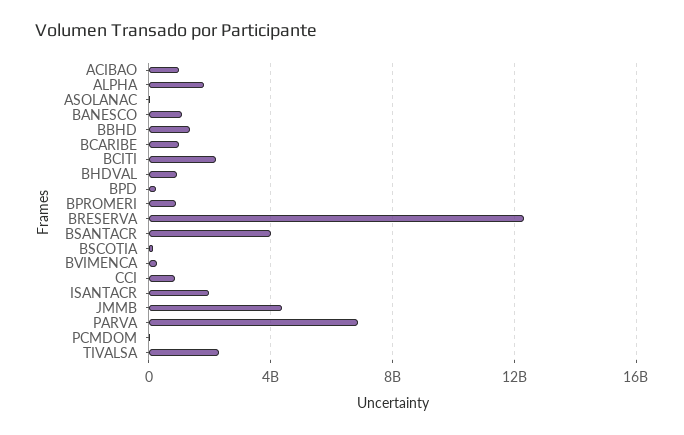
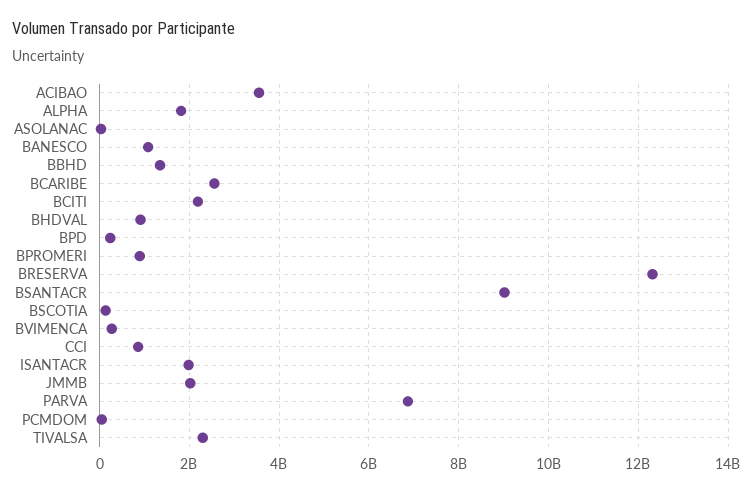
  {
-   "ACIBAO": 1000000000,
+   "ACIBAO": 3600000000,
    "ALPHA": 1800000000,
    "ASOLANAC": 0,
    "BANESCO": 1000000000,
    "BBHD": 1400000000,
-   "BCARIBE": 1000000000,
+   "BCARIBE": 2600000000,
    "BCITI": 2200000000,
    "BHDVAL": 1000000000,
    "BPD": 200000000,
    "BPROMERI": 800000000,
    "BRESERVA": 12400000000,
-   "BSANTACR": 4000000000,
+   "BSANTACR": 9000000000,
    "BSCOTIA": 200000000,
    "BVIMENCA": 200000000,
    "CCI": 800000000,
    "ISANTACR": 2000000000,
-   "JMMB": 4500000000,
+   "JMMB": 2000000000,
    "PARVA": 6800000000,
    "PCMDOM": 0,
    "TIVALSA": 2200000000
  }

